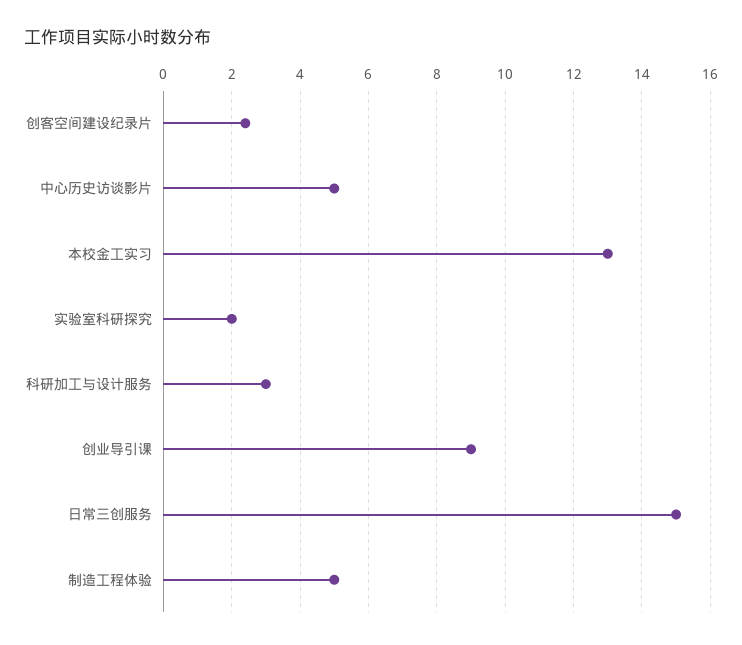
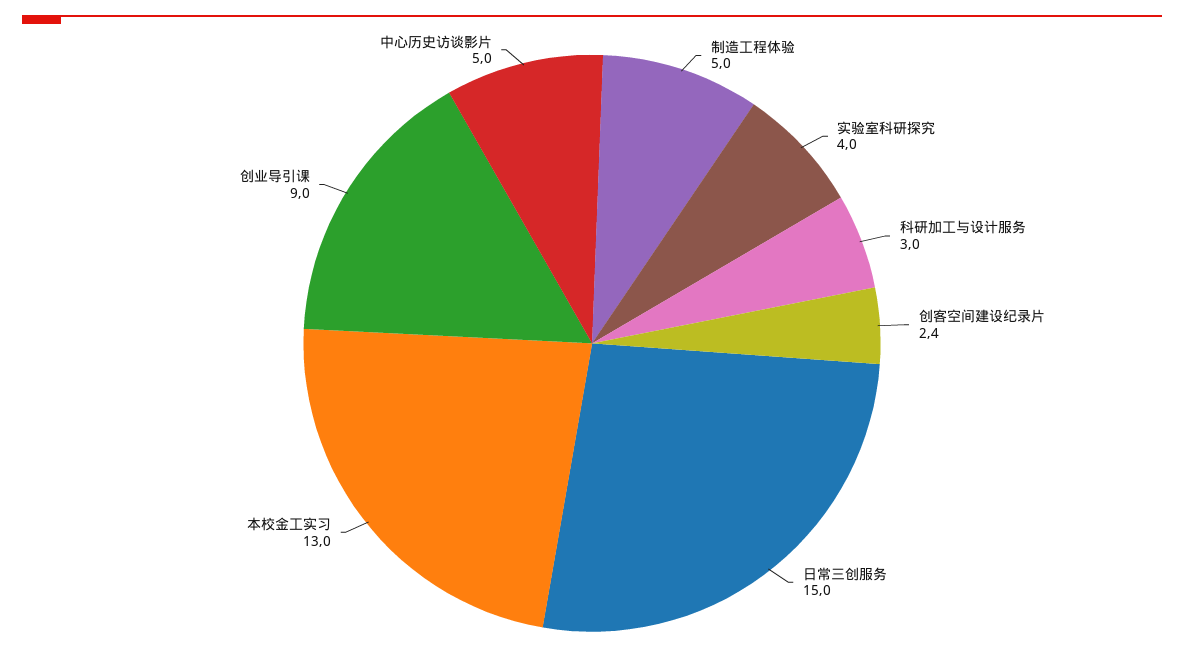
  {
    "创客空间建设纪录片": 2.4,
    "中心历史访谈影片": 5,
    "本校金工实习": 13,
-   "实验室科研探究": 2,
+   "实验室科研探究": 4,
    "科研加工与设计服务": 3,
    "创业导引课": 9,
    "日常三创服务": 15,
    "制造工程体验": 5
  }

